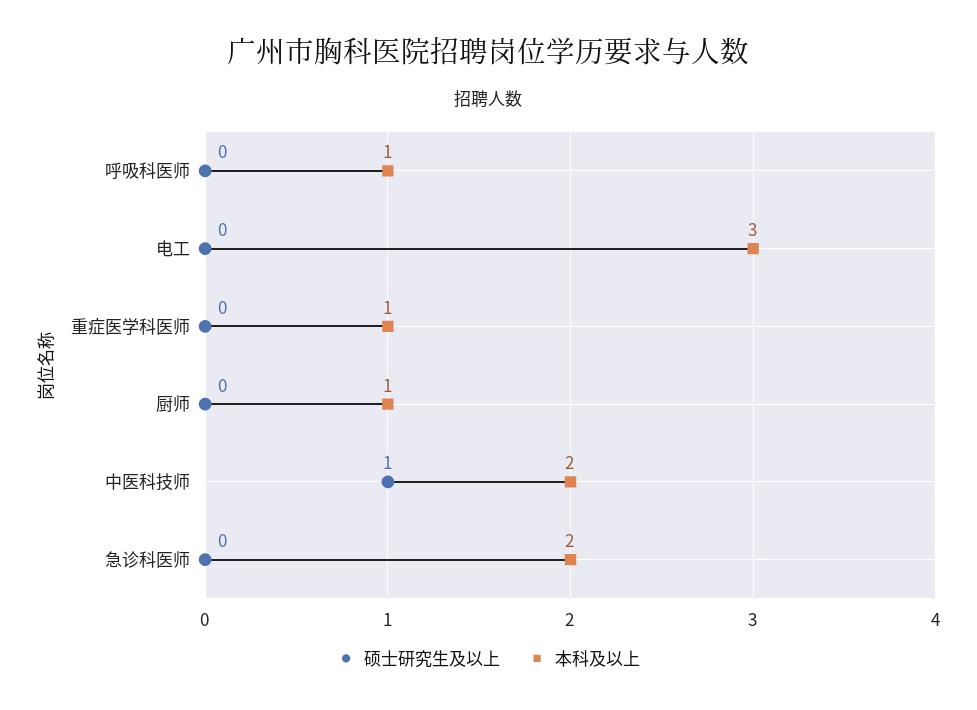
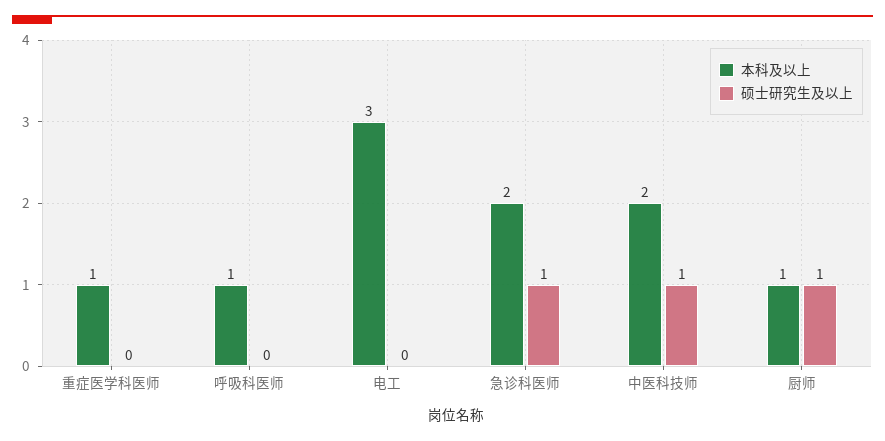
  {
    "硕士研究生及以上": {
      "呼吸科医师": 0,
      "电工": 0,
      "重症医学科医师": 0,
-     "厨师": 0,
+     "厨师": 1,
      "中医科技师": 1,
-     "急诊科医师": 0
+     "急诊科医师": 1
    },
    "本科及以上": {
      "呼吸科医师": 1,
      "电工": 3,
      "重症医学科医师": 1,
      "厨师": 1,
      "中医科技师": 2,
      "急诊科医师": 2
    }
  }

